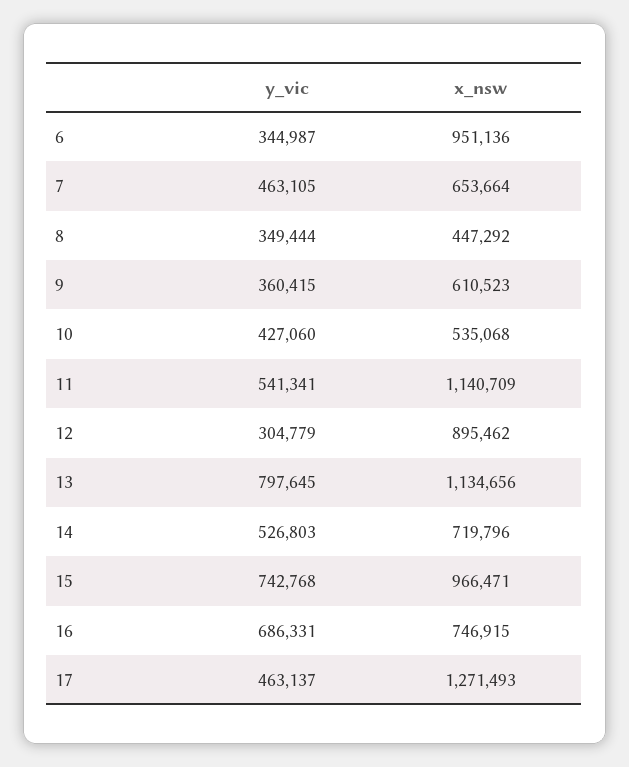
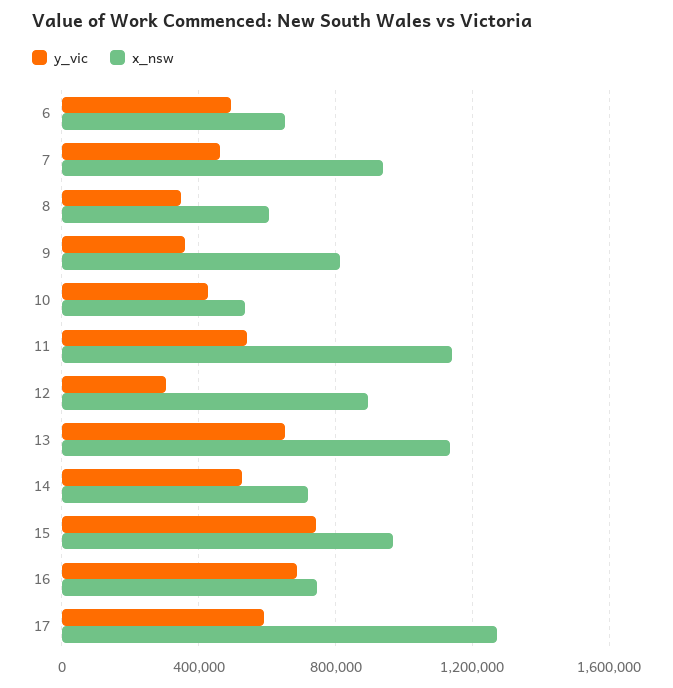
  {
    "y_vic": {
-     "6": 344987,
+     "6": 500000,
      "7": 463105,
      "8": 349444,
      "9": 360415,
      "10": 427060,
      "11": 541341,
      "12": 304779,
-     "13": 797645,
+     "13": 650000,
      "14": 526803,
      "15": 742768,
      "16": 686331,
-     "17": 463137
+     "17": 600000
    },
    "x_nsw": {
-     "6": 951136,
+     "6": 650000,
-     "7": 653664,
+     "7": 950000,
-     "8": 447292,
+     "8": 600000,
-     "9": 610523,
+     "9": 800000,
      "10": 535068,
      "11": 1140709,
      "12": 895462,
      "13": 1134656,
      "14": 719796,
      "15": 966471,
      "16": 746915,
      "17": 1271493
    }
  }

